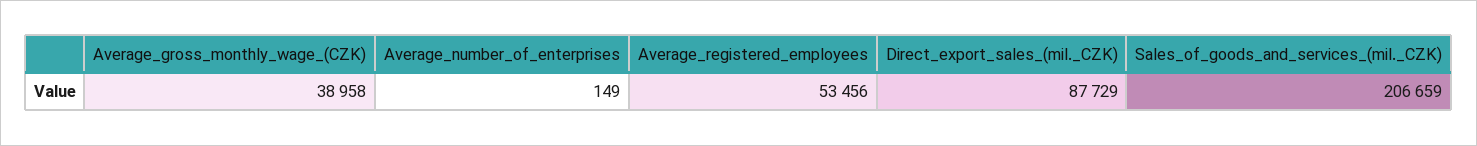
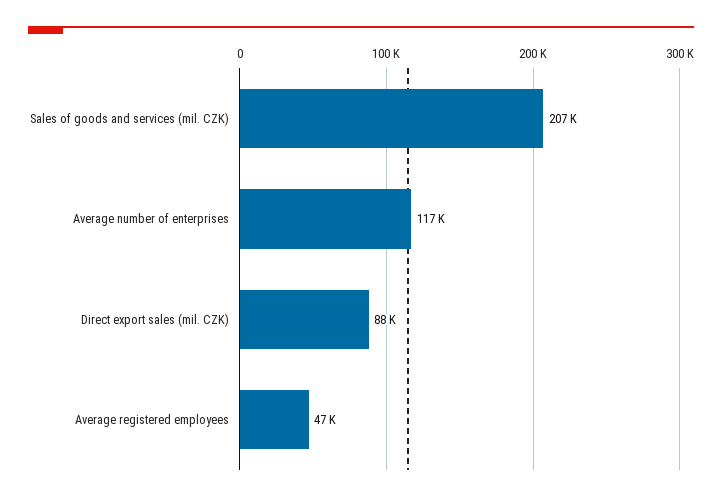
  {
-   "Average_gross_monthly_wage_(CZK)": 38958,
-   "Average_number_of_enterprises": 149,
+   "Average_number_of_enterprises": 117000,
-   "Average_registered_employees": 53456,
+   "Average_registered_employees": 47000,
    "Direct_export_sales_(mil._CZK)": 87729,
    "Sales_of_goods_and_services_(mil._CZK)": 206659
  }

